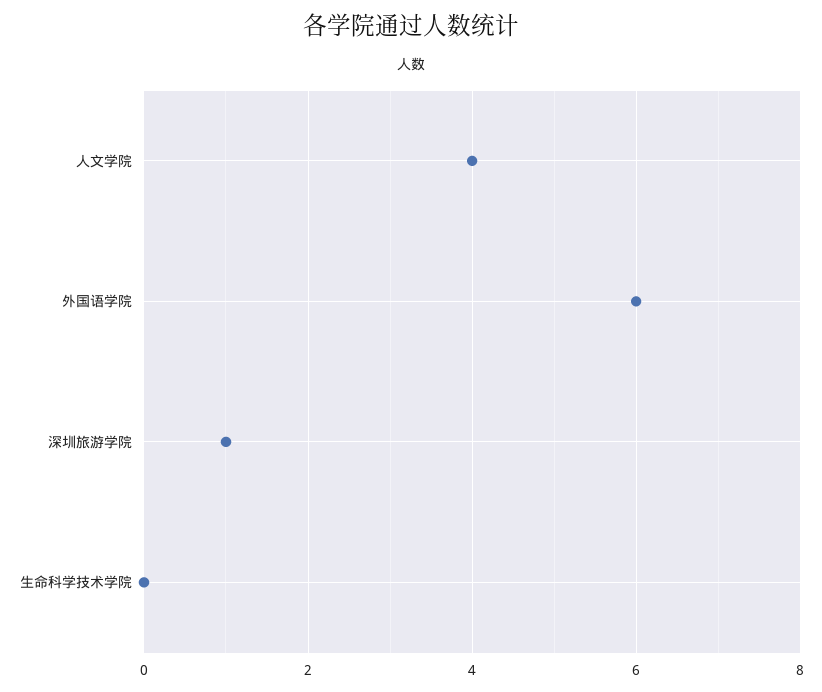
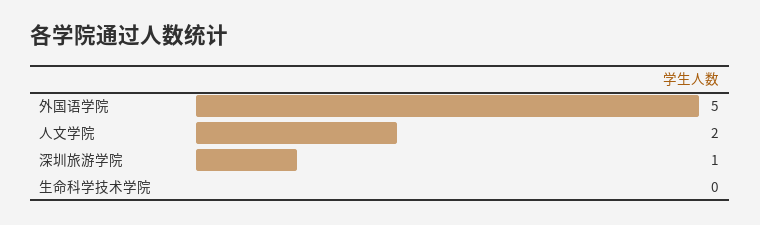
  {
-   "人文学院": 4,
+   "人文学院": 2,
-   "外国语学院": 6,
+   "外国语学院": 5,
    "深圳旅游学院": 1,
    "生命科学技术学院": 0
  }

